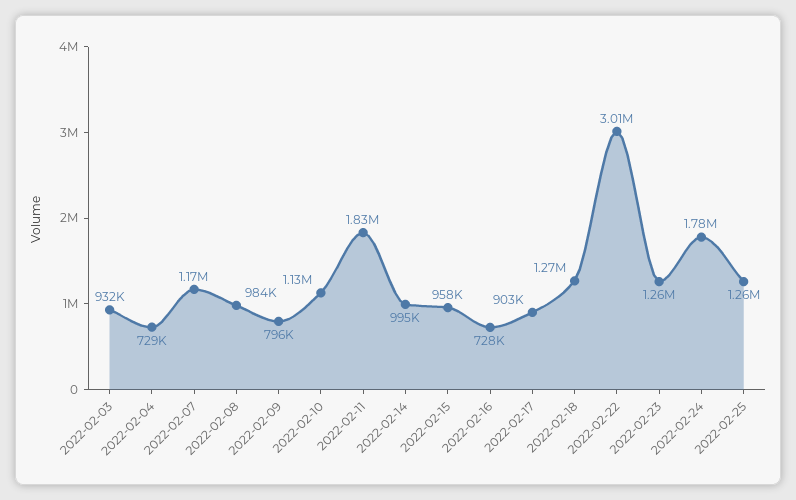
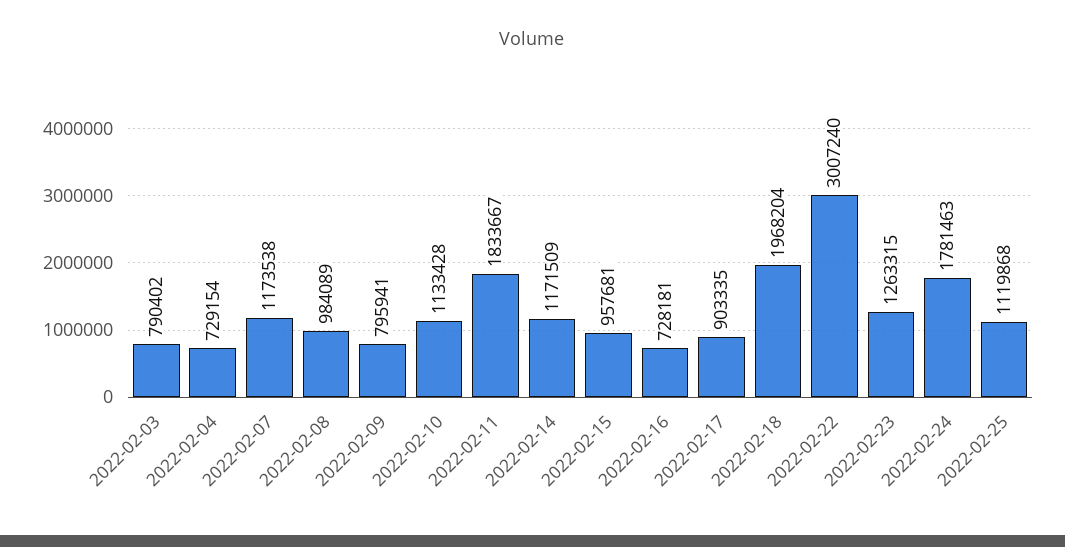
  {
-   "2022-02-03": 932000,
+   "2022-02-03": 790402,
    "2022-02-04": 729154,
    "2022-02-07": 1173538,
    "2022-02-08": 984089,
    "2022-02-09": 795941,
    "2022-02-10": 1133428,
    "2022-02-11": 1833667,
-   "2022-02-14": 995000,
+   "2022-02-14": 1171509,
    "2022-02-15": 957681,
    "2022-02-16": 728181,
    "2022-02-17": 903335,
-   "2022-02-18": 1270000,
+   "2022-02-18": 1968204,
    "2022-02-22": 3007240,
    "2022-02-23": 1263315,
    "2022-02-24": 1781463,
-   "2022-02-25": 1260000
+   "2022-02-25": 1119868
  }

